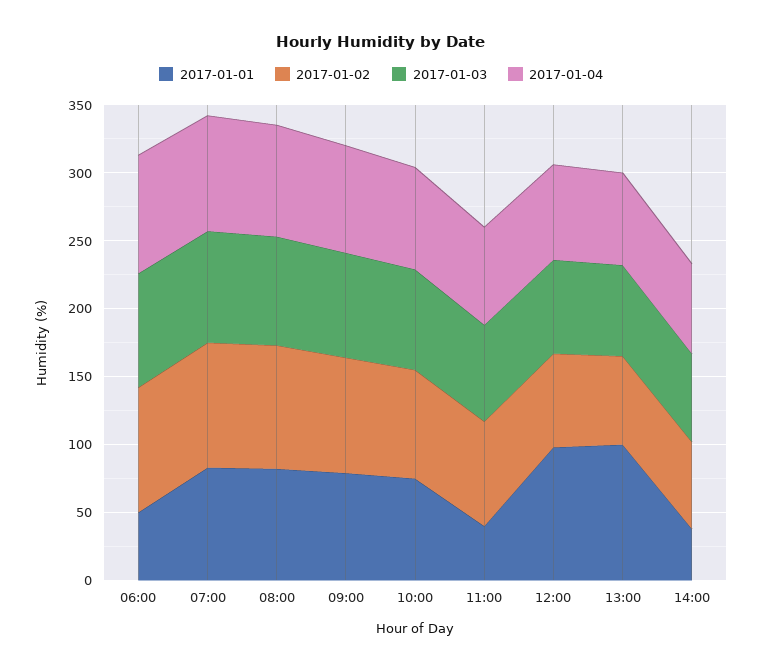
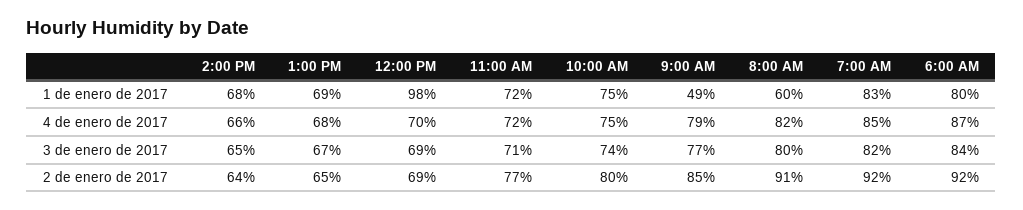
  {
    "2017-01-01": {
-     "06:00": 50,
+     "06:00": 80,
      "07:00": 83,
-     "08:00": 80,
+     "08:00": 60,
-     "09:00": 80,
+     "09:00": 49,
      "10:00": 75,
-     "11:00": 40,
+     "11:00": 72,
      "12:00": 98,
-     "13:00": 100,
+     "13:00": 69,
-     "14:00": 40
+     "14:00": 68
    },
    "2017-01-02": {
      "06:00": 92,
      "07:00": 92,
      "08:00": 91,
      "09:00": 85,
      "10:00": 80,
      "11:00": 77,
      "12:00": 69,
      "13:00": 65,
      "14:00": 64
    },
    "2017-01-03": {
      "06:00": 84,
      "07:00": 82,
      "08:00": 80,
      "09:00": 77,
      "10:00": 74,
      "11:00": 71,
      "12:00": 69,
      "13:00": 67,
      "14:00": 65
    },
    "2017-01-04": {
      "06:00": 87,
      "07:00": 85,
      "08:00": 82,
      "09:00": 79,
      "10:00": 75,
      "11:00": 72,
      "12:00": 70,
      "13:00": 68,
      "14:00": 66
    }
  }

